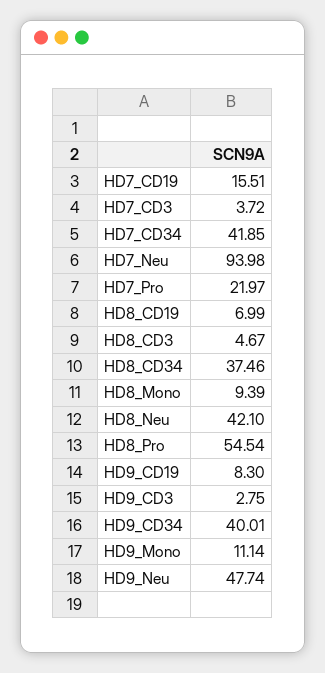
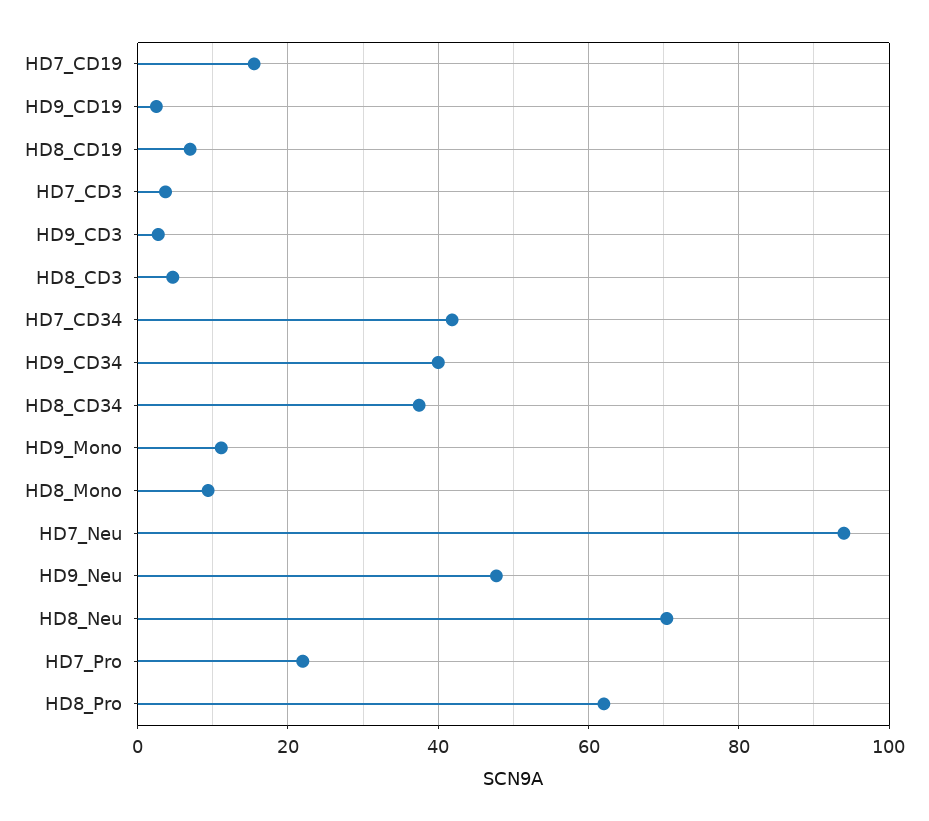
  {
    "HD7_CD19": 15.51,
    "HD7_CD3": 3.72,
    "HD7_CD34": 41.85,
    "HD7_Neu": 93.98,
    "HD7_Pro": 21.97,
    "HD8_CD19": 6.99,
    "HD8_CD3": 4.67,
    "HD8_CD34": 37.46,
    "HD8_Mono": 9.39,
-   "HD8_Neu": 42.1,
+   "HD8_Neu": 70,
-   "HD8_Pro": 54.54,
+   "HD8_Pro": 62,
-   "HD9_CD19": 8.3,
+   "HD9_CD19": 2,
    "HD9_CD3": 2.75,
    "HD9_CD34": 40.01,
    "HD9_Mono": 11.14,
    "HD9_Neu": 47.74
  }

